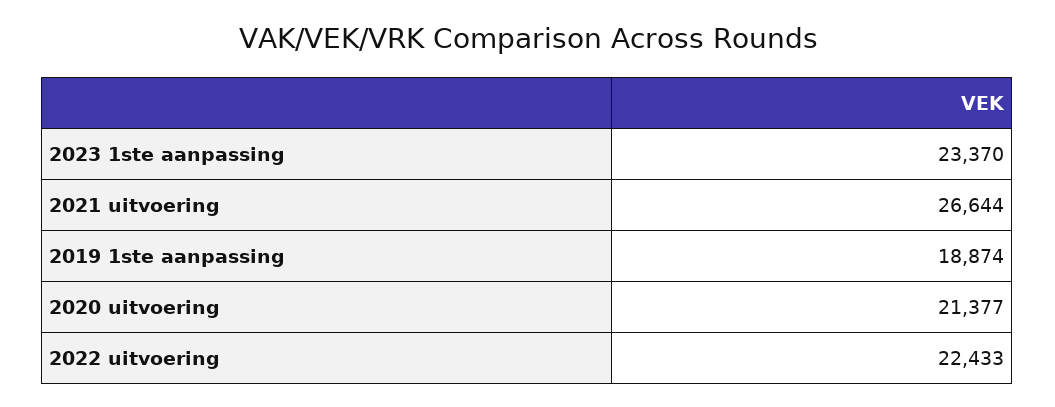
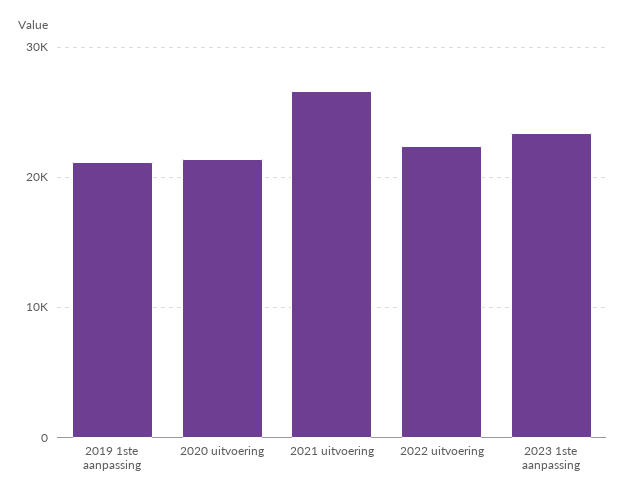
  {
    "2023 1ste aanpassing": 23370,
    "2021 uitvoering": 26644,
-   "2019 1ste aanpassing": 18874,
+   "2019 1ste aanpassing": 21000,
    "2020 uitvoering": 21377,
    "2022 uitvoering": 22433
  }

